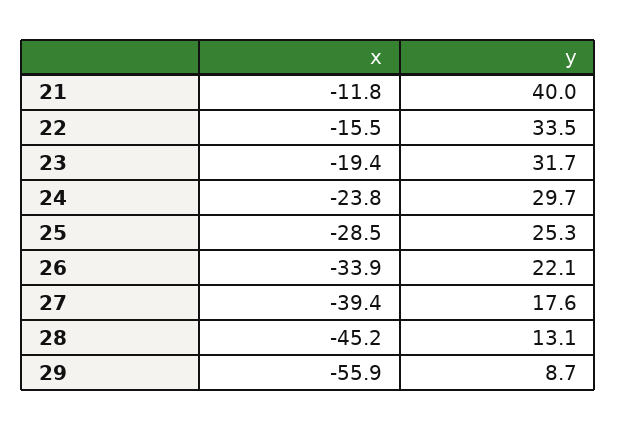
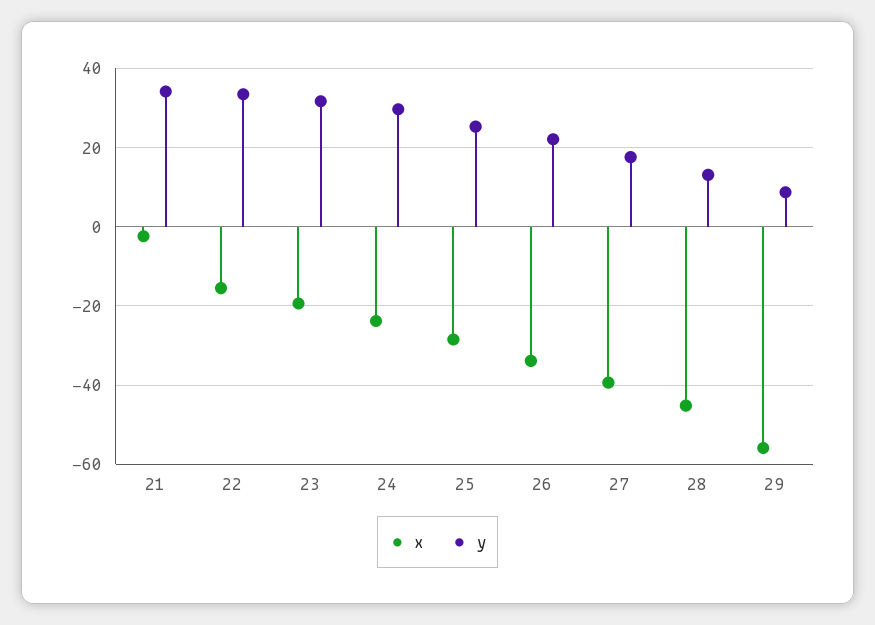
  {
    "x": {
-     "21": -11.8,
+     "21": -2,
      "22": -15.5,
      "23": -19.4,
      "24": -23.8,
      "25": -28.5,
      "26": -33.9,
      "27": -39.4,
      "28": -45.2,
      "29": -55.9
    },
    "y": {
-     "21": 40,
+     "21": 34,
      "22": 33.5,
      "23": 31.7,
      "24": 29.7,
      "25": 25.3,
      "26": 22.1,
      "27": 17.6,
      "28": 13.1,
      "29": 8.7
    }
  }

